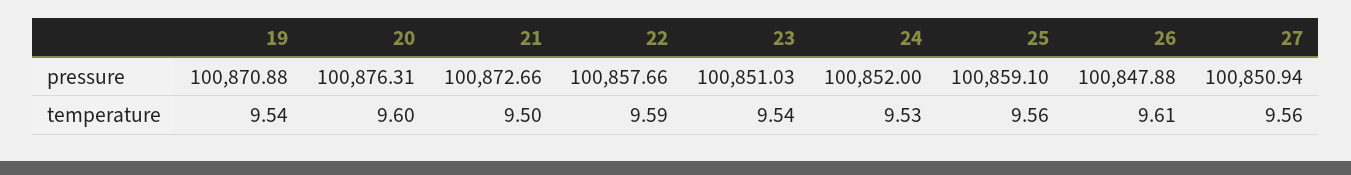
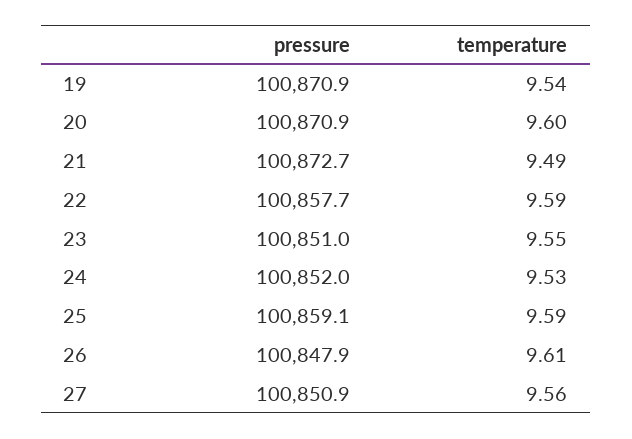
  {
    "19": {
      "pressure": 100870.88,
      "temperature": 9.54
    },
    "20": {
-     "pressure": 100876.31,
+     "pressure": 100870.9,
      "temperature": 9.6
    },
    "21": {
      "pressure": 100872.66,
-     "temperature": 9.5
+     "temperature": 9.49
    },
    "22": {
      "pressure": 100857.66,
      "temperature": 9.59
    },
    "23": {
      "pressure": 100851.03,
-     "temperature": 9.54
+     "temperature": 9.55
    },
    "24": {
      "pressure": 100852,
      "temperature": 9.53
    },
    "25": {
      "pressure": 100859.1,
-     "temperature": 9.56
+     "temperature": 9.59
    },
    "26": {
      "pressure": 100847.88,
      "temperature": 9.61
    },
    "27": {
      "pressure": 100850.94,
      "temperature": 9.56
    }
  }

